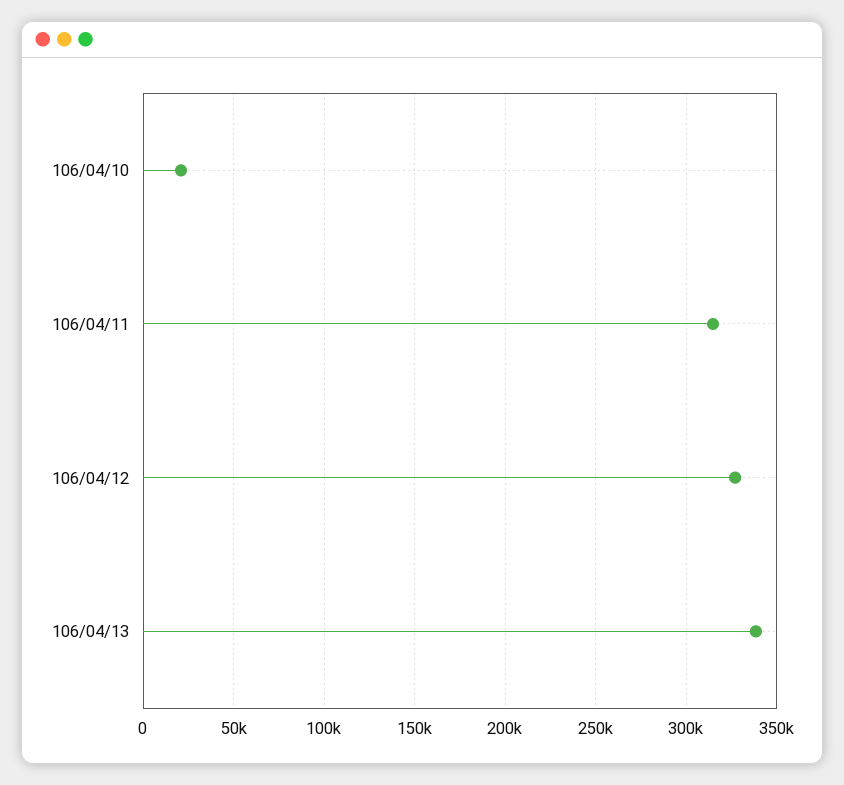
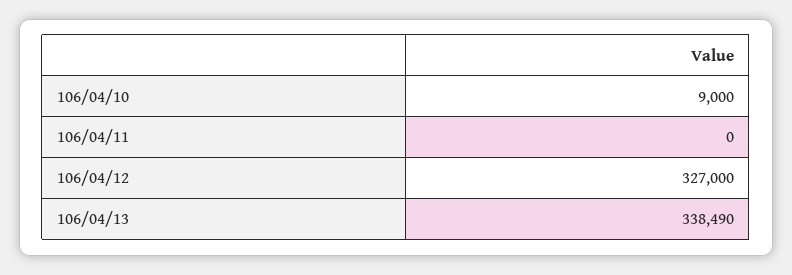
  {
-   "106/04/10": 20000,
+   "106/04/10": 9000,
-   "106/04/11": 315000,
+   "106/04/11": 0,
    "106/04/12": 327000,
    "106/04/13": 338490
  }

